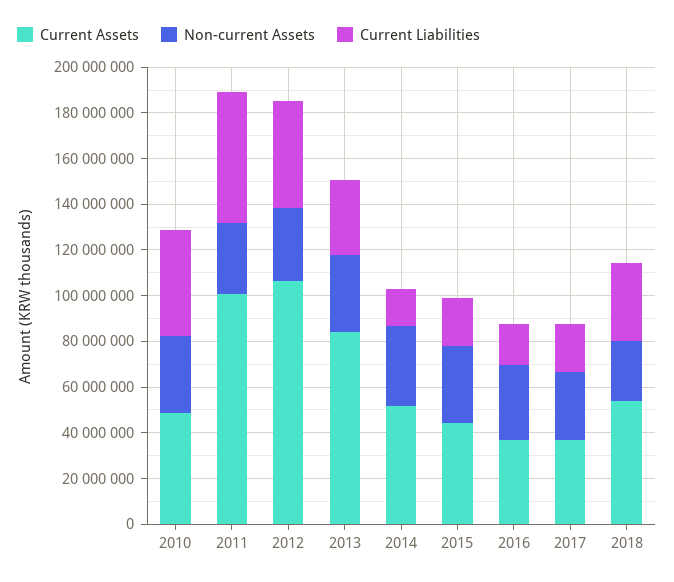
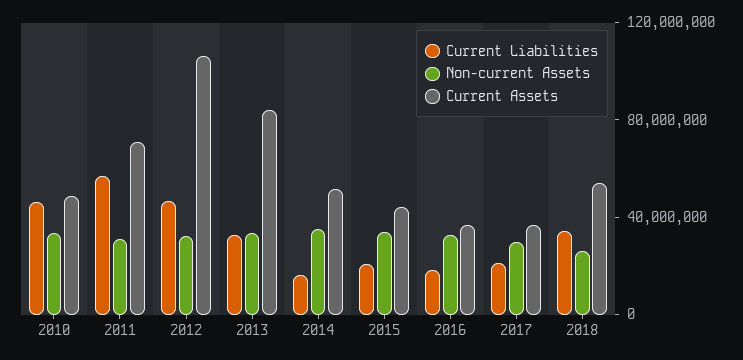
  {
    "Current Assets": {
      "2010": 50000000,
-     "2011": 100000000,
+     "2011": 70000000,
      "2012": 105000000,
      "2013": 85000000,
      "2014": 50000000,
      "2015": 45000000,
      "2016": 35000000,
      "2017": 35000000,
      "2018": 55000000
    },
    "Non-current Assets": {
      "2010": 35000000,
      "2011": 30000000,
      "2012": 30000000,
      "2013": 35000000,
      "2014": 35000000,
      "2015": 35000000,
      "2016": 35000000,
      "2017": 30000000,
      "2018": 25000000
    },
    "Current Liabilities": {
      "2010": 45000000,
      "2011": 55000000,
      "2012": 45000000,
      "2013": 35000000,
      "2014": 15000000,
      "2015": 20000000,
      "2016": 20000000,
      "2017": 20000000,
      "2018": 35000000
    }
  }

